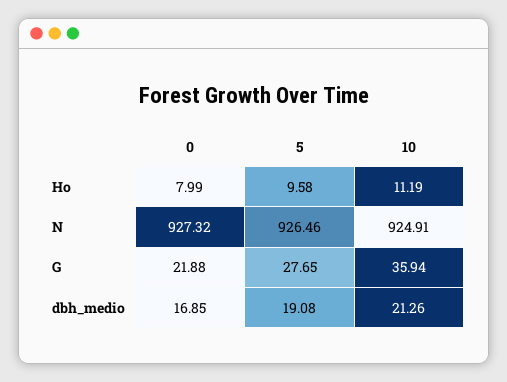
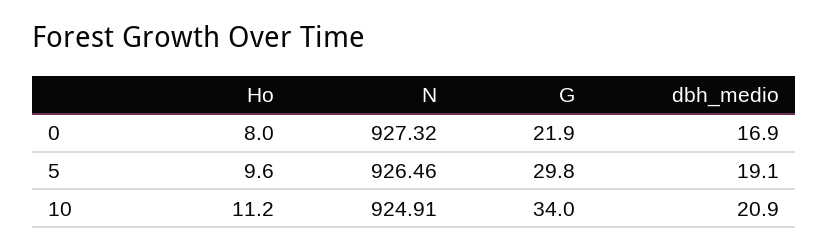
  {
    "0": {
      "Ho": 7.99,
      "N": 927.32,
      "G": 21.88,
      "dbh_medio": 16.85
    },
    "5": {
      "Ho": 9.58,
      "N": 926.46,
-     "G": 27.65,
+     "G": 29.8,
      "dbh_medio": 19.08
    },
    "10": {
      "Ho": 11.19,
      "N": 924.91,
-     "G": 35.94,
+     "G": 34,
-     "dbh_medio": 21.26
+     "dbh_medio": 20.9
    }
  }

